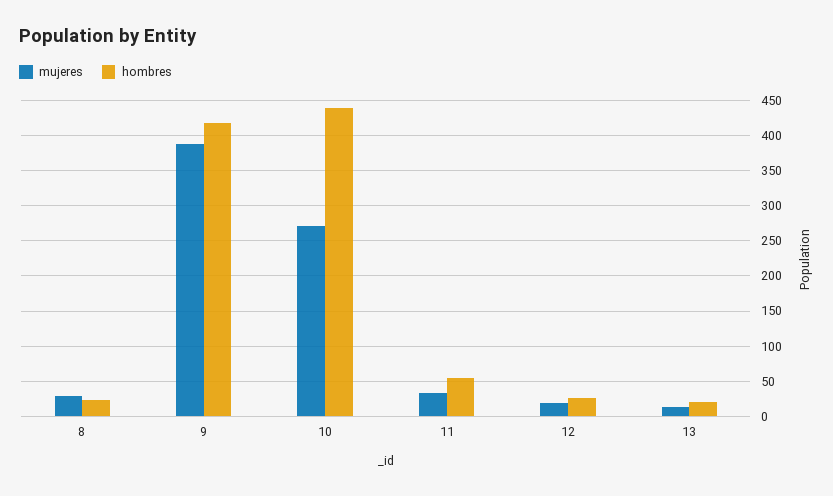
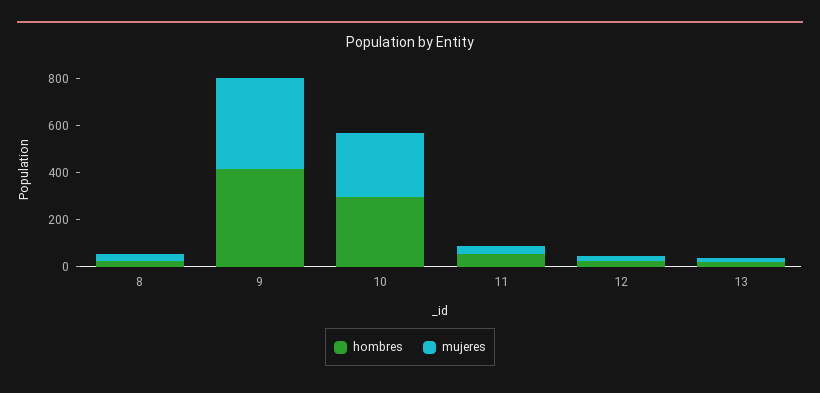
  {
    "mujeres": {
      "8": 30,
      "9": 390,
      "10": 270,
      "11": 30,
      "12": 20,
      "13": 10
    },
    "hombres": {
      "8": 20,
      "9": 420,
-     "10": 440,
+     "10": 300,
      "11": 60,
      "12": 30,
      "13": 20
    }
  }

